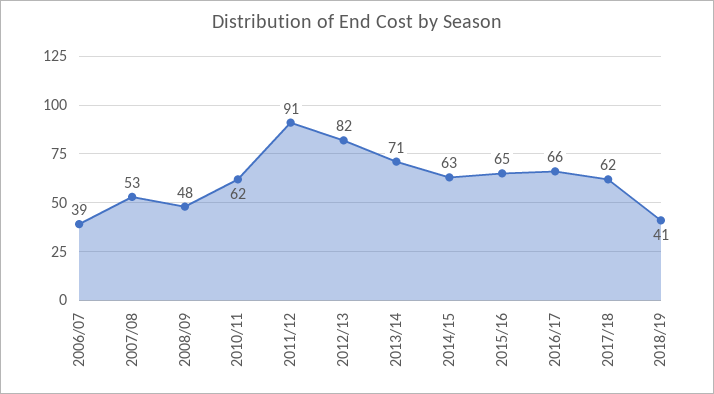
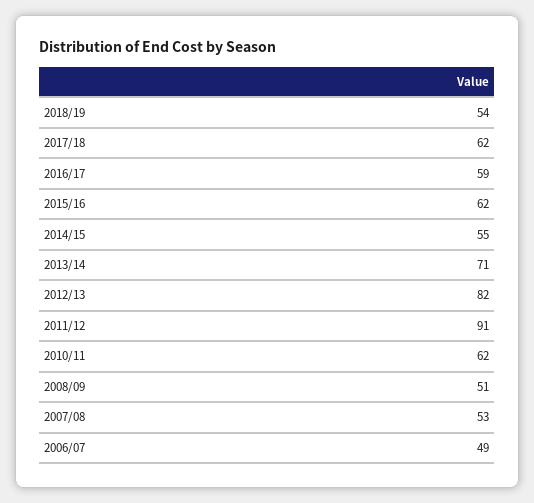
  {
-   "2006/07": 39,
+   "2006/07": 49,
    "2007/08": 53,
-   "2008/09": 48,
+   "2008/09": 51,
    "2010/11": 62,
    "2011/12": 91,
    "2012/13": 82,
    "2013/14": 71,
-   "2014/15": 63,
+   "2014/15": 55,
-   "2015/16": 65,
+   "2015/16": 62,
-   "2016/17": 66,
+   "2016/17": 59,
    "2017/18": 62,
-   "2018/19": 41
+   "2018/19": 54
  }

